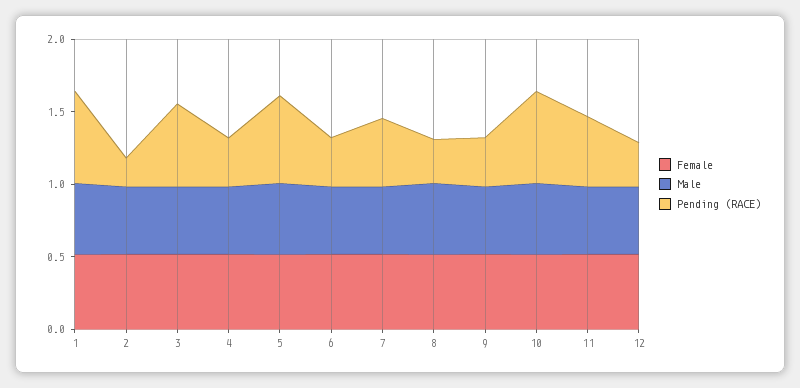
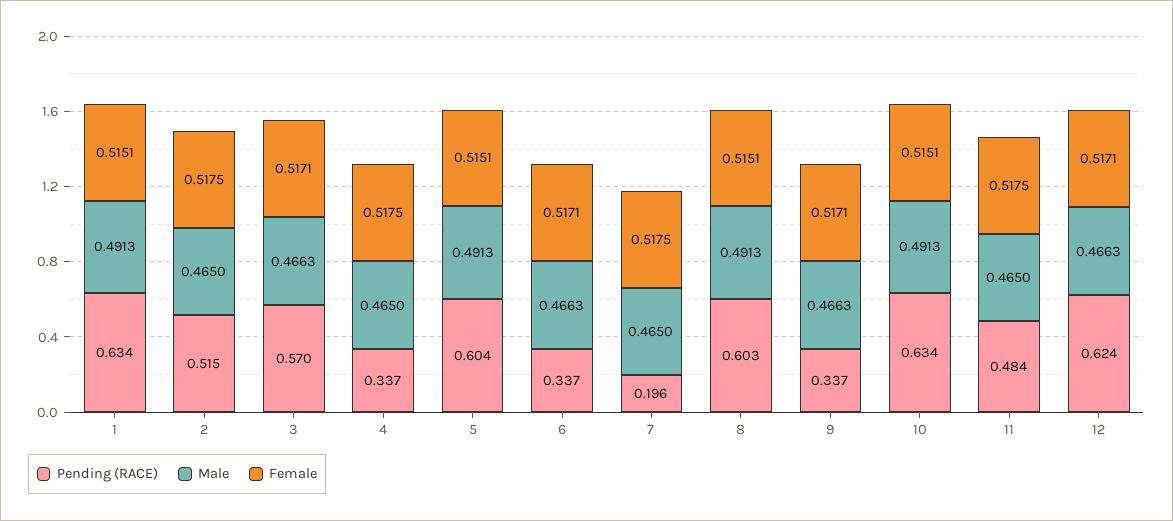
  {
    "Female": {
      "1": 0.5151,
      "2": 0.5175,
      "3": 0.5171,
      "4": 0.5175,
      "5": 0.5151,
      "6": 0.5171,
      "7": 0.5175,
      "8": 0.5151,
      "9": 0.5171,
      "10": 0.5151,
      "11": 0.5175,
      "12": 0.5171
    },
    "Male": {
      "1": 0.4913,
      "2": 0.465,
      "3": 0.4663,
      "4": 0.465,
      "5": 0.4913,
      "6": 0.4663,
      "7": 0.465,
      "8": 0.4913,
      "9": 0.4663,
      "10": 0.4913,
      "11": 0.465,
      "12": 0.4663
    },
    "Pending (RACE)": {
      "1": 0.634,
-     "2": 0.2,
+     "2": 0.515,
      "3": 0.57,
      "4": 0.337,
      "5": 0.604,
      "6": 0.337,
-     "7": 0.5,
+     "7": 0.196,
-     "8": 0.3,
+     "8": 0.603,
      "9": 0.337,
      "10": 0.634,
      "11": 0.484,
-     "12": 0.3
+     "12": 0.624
    }
  }

